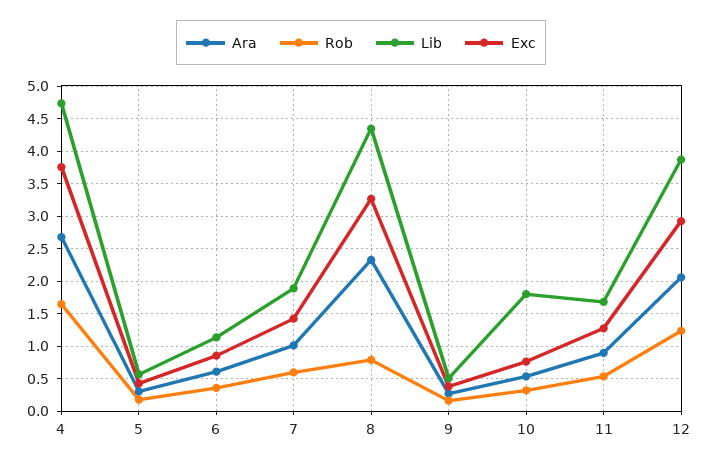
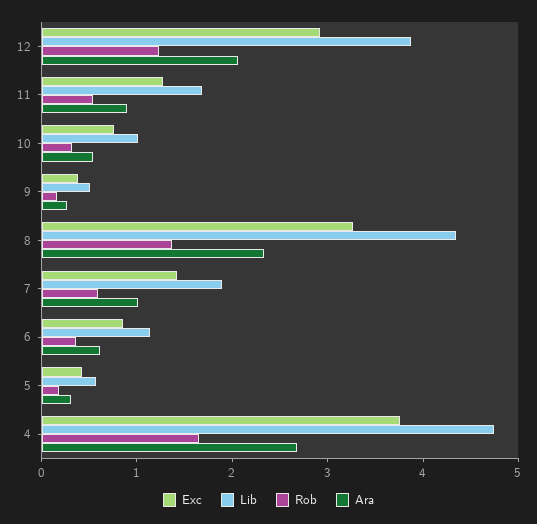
  {
    "Ara": {
      "4": 2.7,
      "5": 0.3,
      "6": 0.6,
      "7": 1,
      "8": 2.3,
      "9": 0.3,
      "10": 0.5,
      "11": 0.9,
      "12": 2.1
    },
    "Rob": {
      "4": 1.6,
      "5": 0.2,
      "6": 0.4,
      "7": 0.6,
-     "8": 0.8,
+     "8": 1.4,
      "9": 0.2,
      "10": 0.3,
      "11": 0.5,
      "12": 1.2
    },
    "Lib": {
      "4": 4.7,
      "5": 0.6,
      "6": 1.1,
      "7": 1.9,
      "8": 4.4,
      "9": 0.5,
-     "10": 1.8,
+     "10": 1,
      "11": 1.7,
      "12": 3.9
    },
    "Exc": {
      "4": 3.8,
      "5": 0.4,
      "6": 0.9,
      "7": 1.4,
      "8": 3.3,
      "9": 0.4,
      "10": 0.8,
      "11": 1.3,
      "12": 2.9
    }
  }

